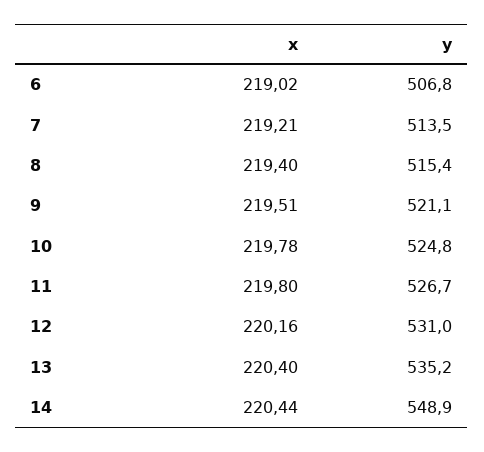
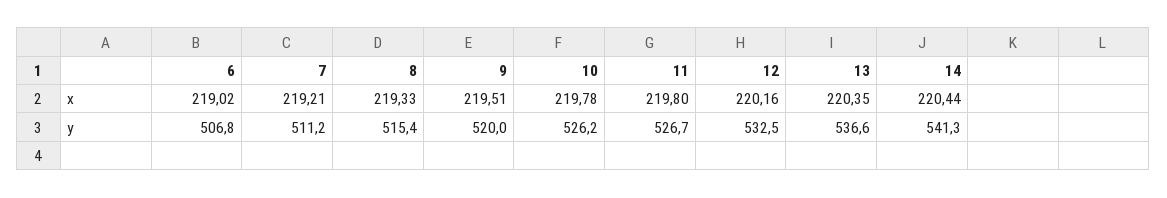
  {
    "x": {
      "6": 219.02,
      "7": 219.21,
-     "8": 219.4,
+     "8": 219.33,
      "9": 219.51,
      "10": 219.78,
      "11": 219.8,
      "12": 220.16,
-     "13": 220.4,
+     "13": 220.35,
      "14": 220.44
    },
    "y": {
      "6": 506.8,
-     "7": 513.5,
+     "7": 511.2,
      "8": 515.4,
-     "9": 521.1,
+     "9": 520,
-     "10": 524.8,
+     "10": 526.2,
      "11": 526.7,
-     "12": 531,
+     "12": 532.5,
-     "13": 535.2,
+     "13": 536.6,
-     "14": 548.9
+     "14": 541.3
    }
  }

